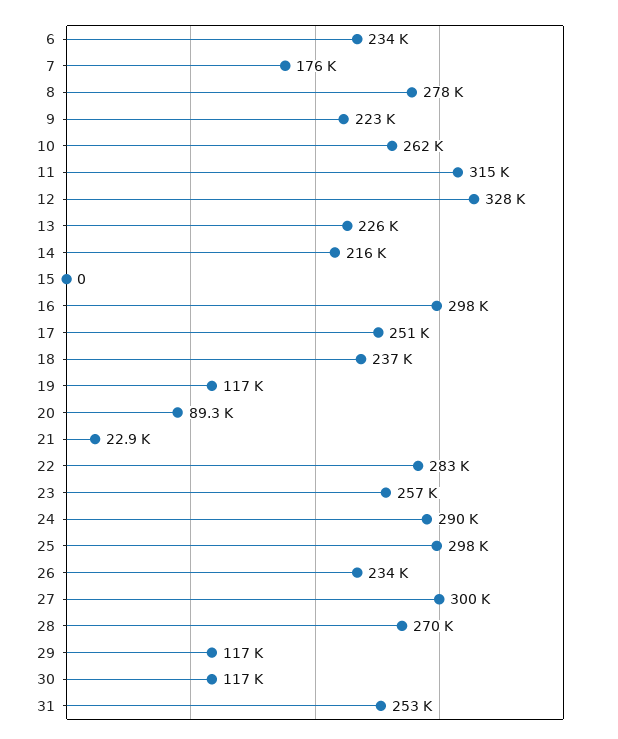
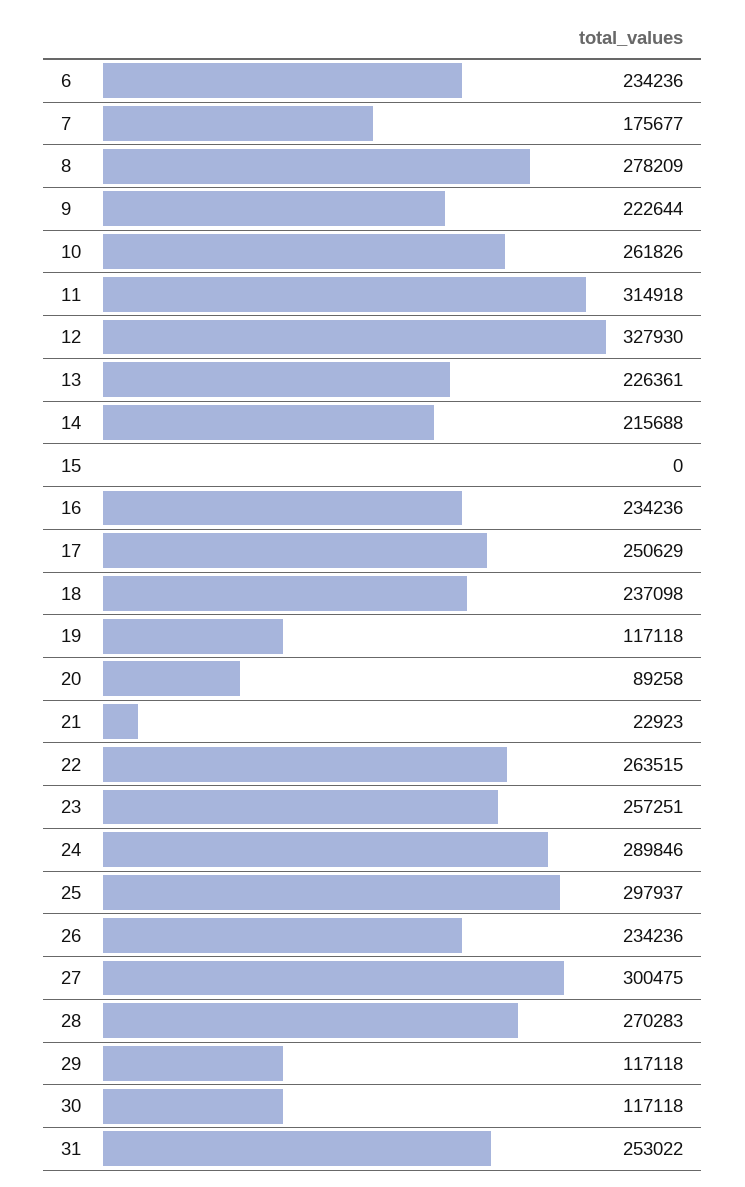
  {
    "6": 234236,
    "7": 175677,
    "8": 278209,
    "9": 222644,
    "10": 261826,
    "11": 314918,
    "12": 327930,
    "13": 226361,
    "14": 215688,
    "15": 0,
-   "16": 298000,
+   "16": 234236,
    "17": 250629,
    "18": 237098,
    "19": 117118,
    "20": 89258,
    "21": 22923,
-   "22": 283000,
+   "22": 263515,
    "23": 257251,
    "24": 289846,
    "25": 297937,
    "26": 234236,
    "27": 300475,
    "28": 270283,
    "29": 117118,
    "30": 117118,
    "31": 253022
  }

